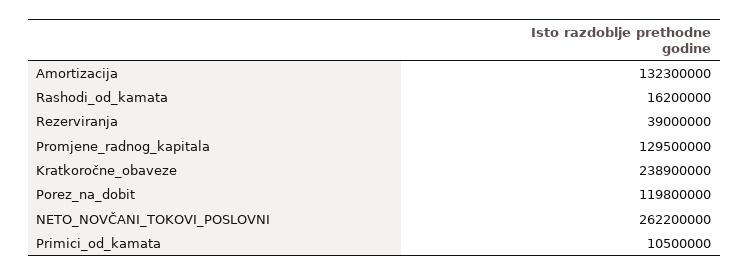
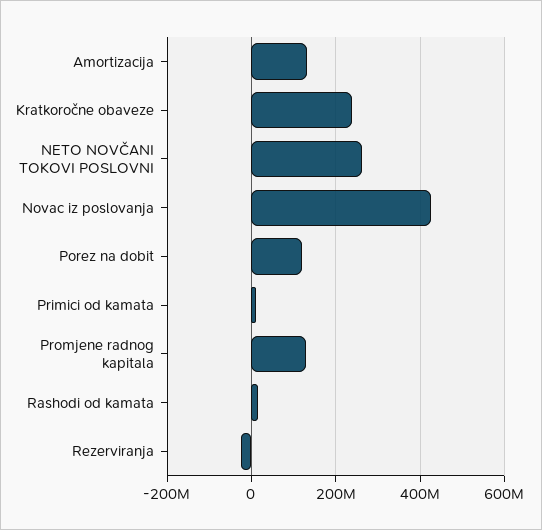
  {
    "Amortizacija": 132300000,
    "Rashodi_od_kamata": 16200000,
-   "Rezerviranja": 39000000,
+   "Rezerviranja": -20000000,
    "Promjene_radnog_kapitala": 129500000,
    "Kratkoročne_obaveze": 238900000,
    "Porez_na_dobit": 119800000,
    "NETO_NOVČANI_TOKOVI_POSLOVNI": 262200000,
-   "Primici_od_kamata": 10500000
+   "Primici_od_kamata": 10500000,
+   "Novac iz poslovanja": 420000000
  }

